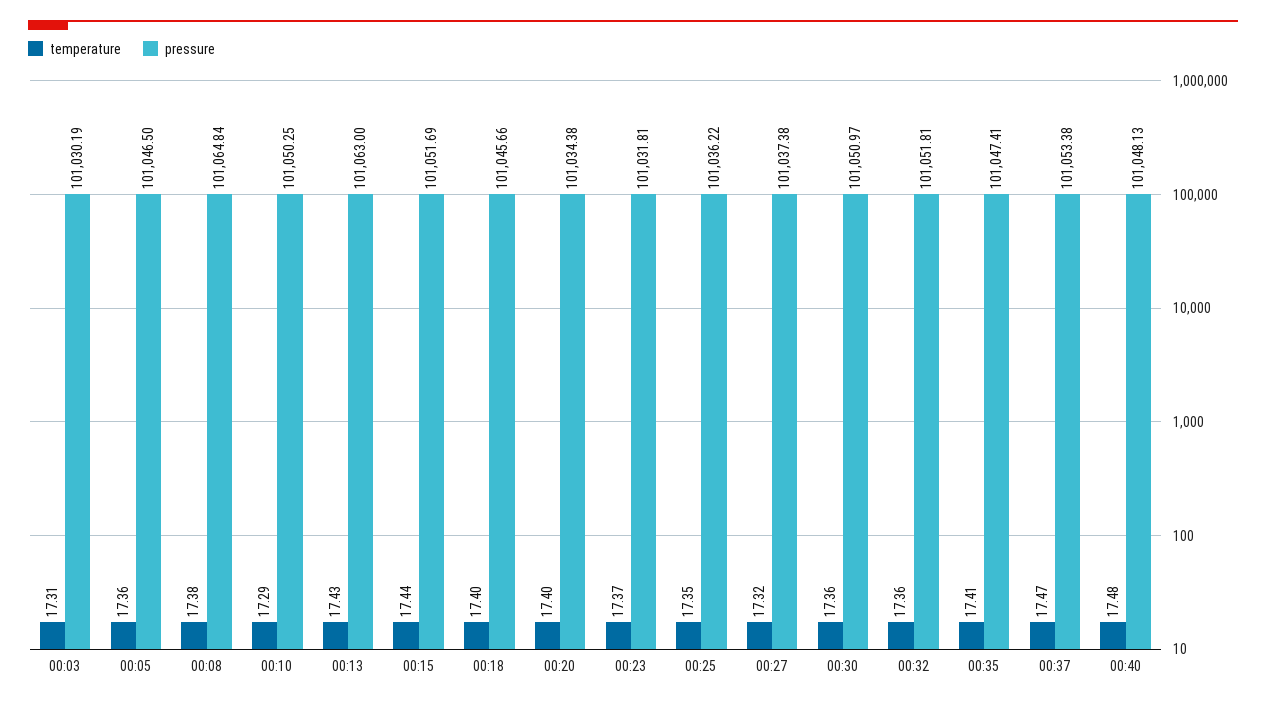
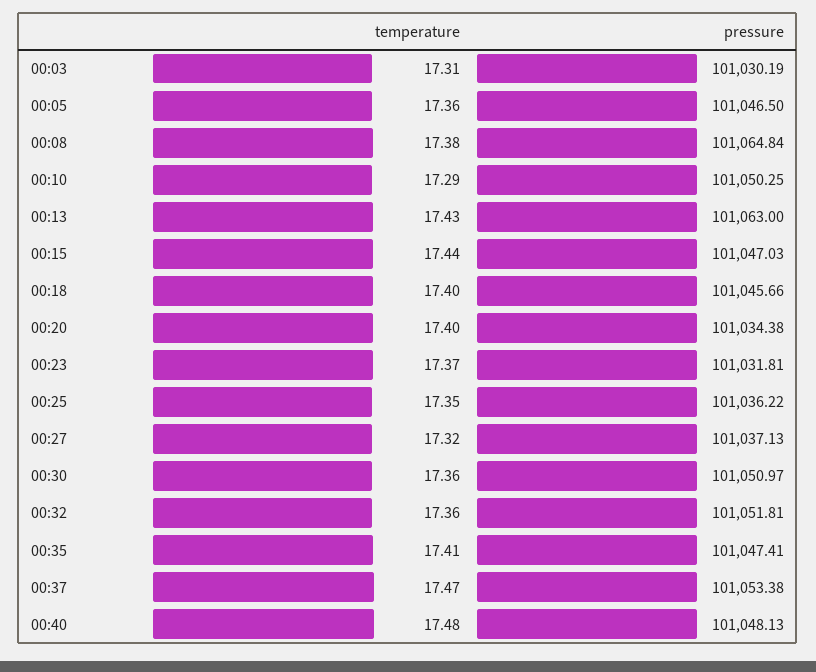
  {
    "temperature": {
      "00:03": 17.31,
      "00:05": 17.36,
      "00:08": 17.38,
      "00:10": 17.29,
      "00:13": 17.43,
      "00:15": 17.44,
      "00:18": 17.4,
      "00:20": 17.4,
      "00:23": 17.37,
      "00:25": 17.35,
      "00:27": 17.32,
      "00:30": 17.36,
      "00:32": 17.36,
      "00:35": 17.41,
      "00:37": 17.47,
      "00:40": 17.48
    },
    "pressure": {
      "00:03": 101030.19,
      "00:05": 101046.5,
      "00:08": 101064.84,
      "00:10": 101050.25,
      "00:13": 101063,
-     "00:15": 101051.69,
+     "00:15": 101047.03,
      "00:18": 101045.66,
      "00:20": 101034.38,
      "00:23": 101031.81,
      "00:25": 101036.22,
-     "00:27": 101037.38,
+     "00:27": 101037.13,
      "00:30": 101050.97,
      "00:32": 101051.81,
      "00:35": 101047.41,
      "00:37": 101053.38,
      "00:40": 101048.13
    }
  }

